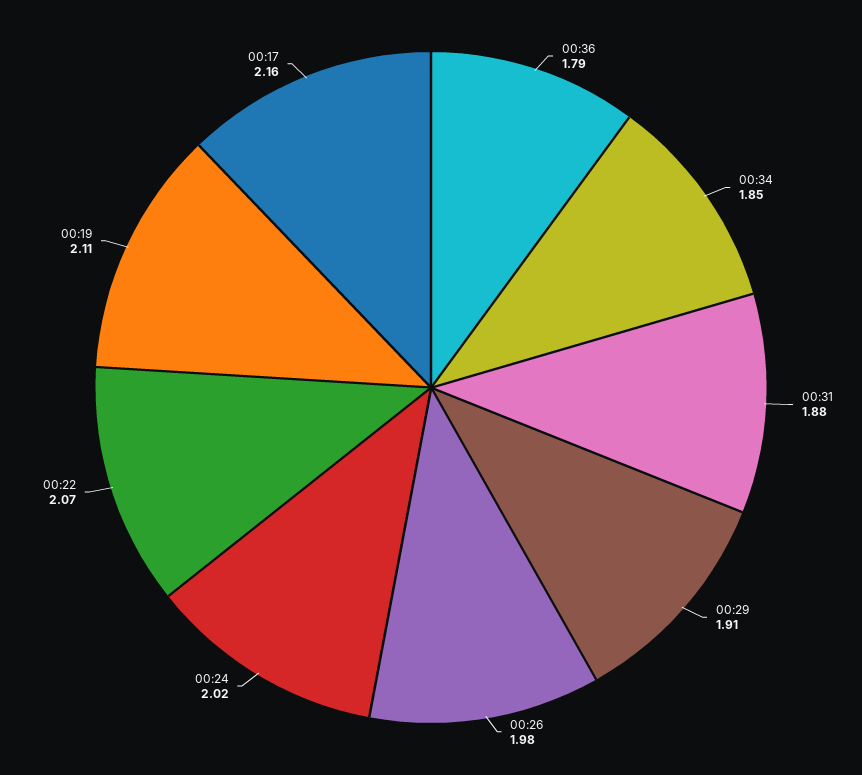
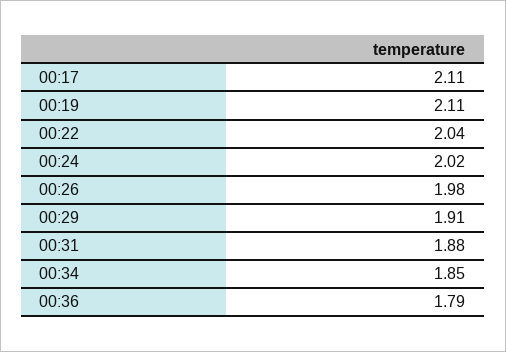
  {
    "00:36": 1.79,
    "00:34": 1.85,
    "00:31": 1.88,
    "00:29": 1.91,
    "00:26": 1.98,
    "00:24": 2.02,
-   "00:22": 2.07,
+   "00:22": 2.04,
    "00:19": 2.11,
-   "00:17": 2.16
+   "00:17": 2.11
  }

